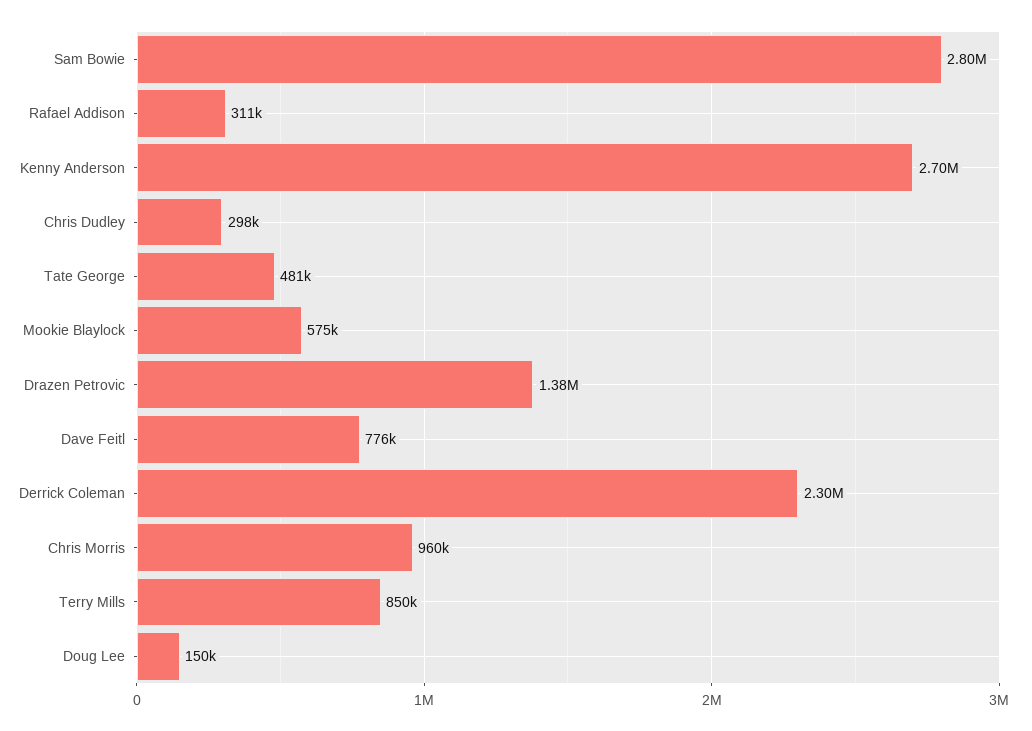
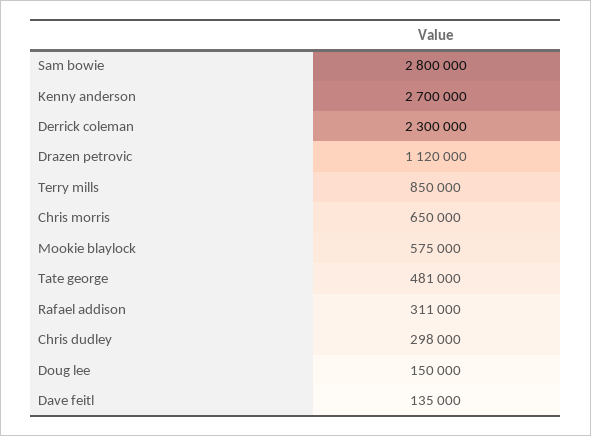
  {
    "Sam Bowie": 2800000,
    "Rafael Addison": 311000,
    "Kenny Anderson": 2700000,
    "Chris Dudley": 298000,
    "Tate George": 481000,
    "Mookie Blaylock": 575000,
-   "Drazen Petrovic": 1380000,
+   "Drazen Petrovic": 1120000,
-   "Dave Feitl": 776000,
+   "Dave Feitl": 135000,
    "Derrick Coleman": 2300000,
-   "Chris Morris": 960000,
+   "Chris Morris": 650000,
    "Terry Mills": 850000,
    "Doug Lee": 150000
  }

